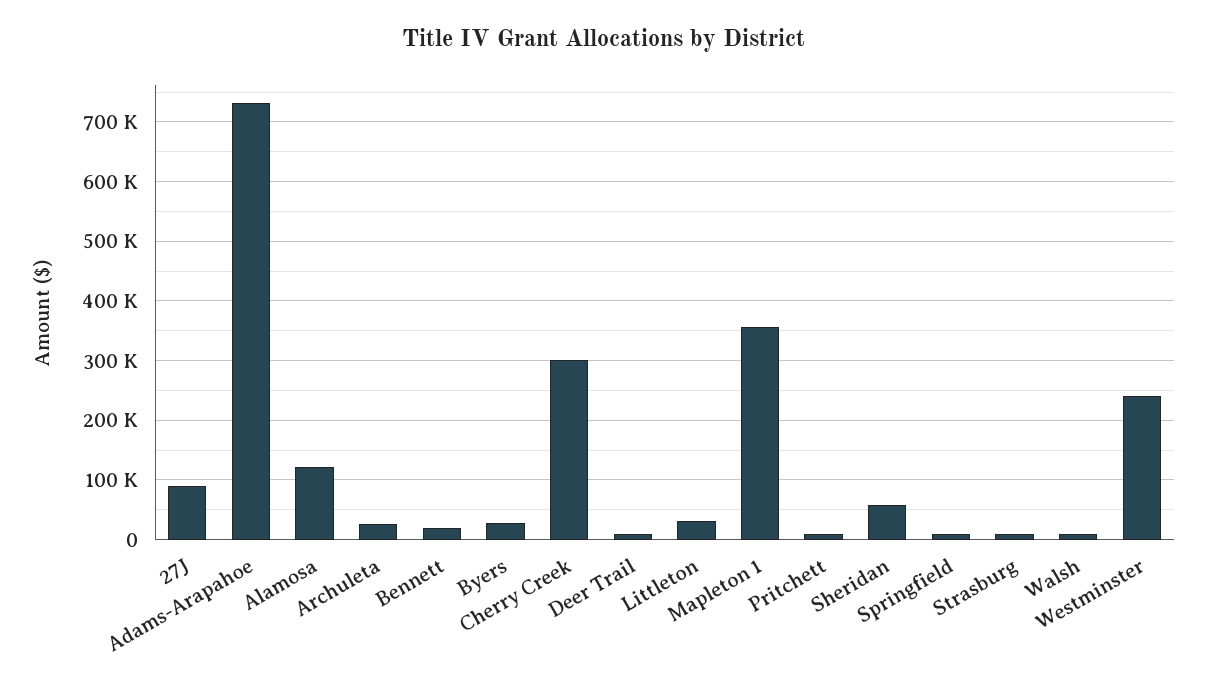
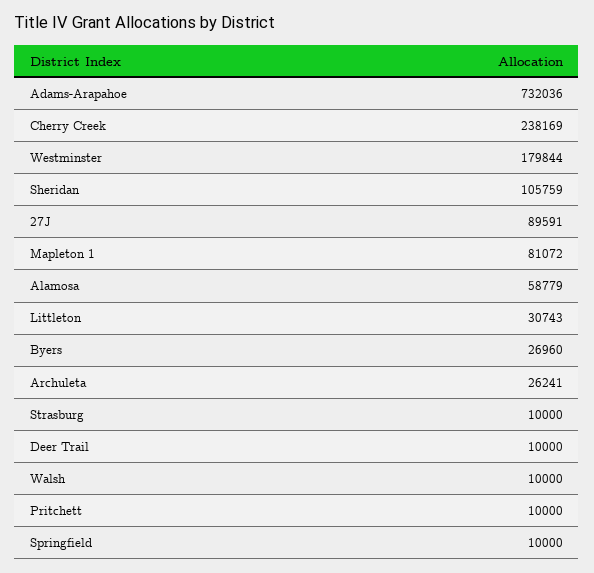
  {
    "27J": 89591,
    "Adams-Arapahoe": 732036,
-   "Alamosa": 120000,
+   "Alamosa": 58779,
    "Archuleta": 26241,
-   "Bennett": 20000,
    "Byers": 26960,
-   "Cherry Creek": 300000,
+   "Cherry Creek": 238169,
    "Deer Trail": 10000,
    "Littleton": 30743,
-   "Mapleton 1": 360000,
+   "Mapleton 1": 81072,
    "Pritchett": 10000,
-   "Sheridan": 60000,
+   "Sheridan": 105759,
    "Springfield": 10000,
    "Strasburg": 10000,
    "Walsh": 10000,
-   "Westminster": 240000
+   "Westminster": 179844
  }

